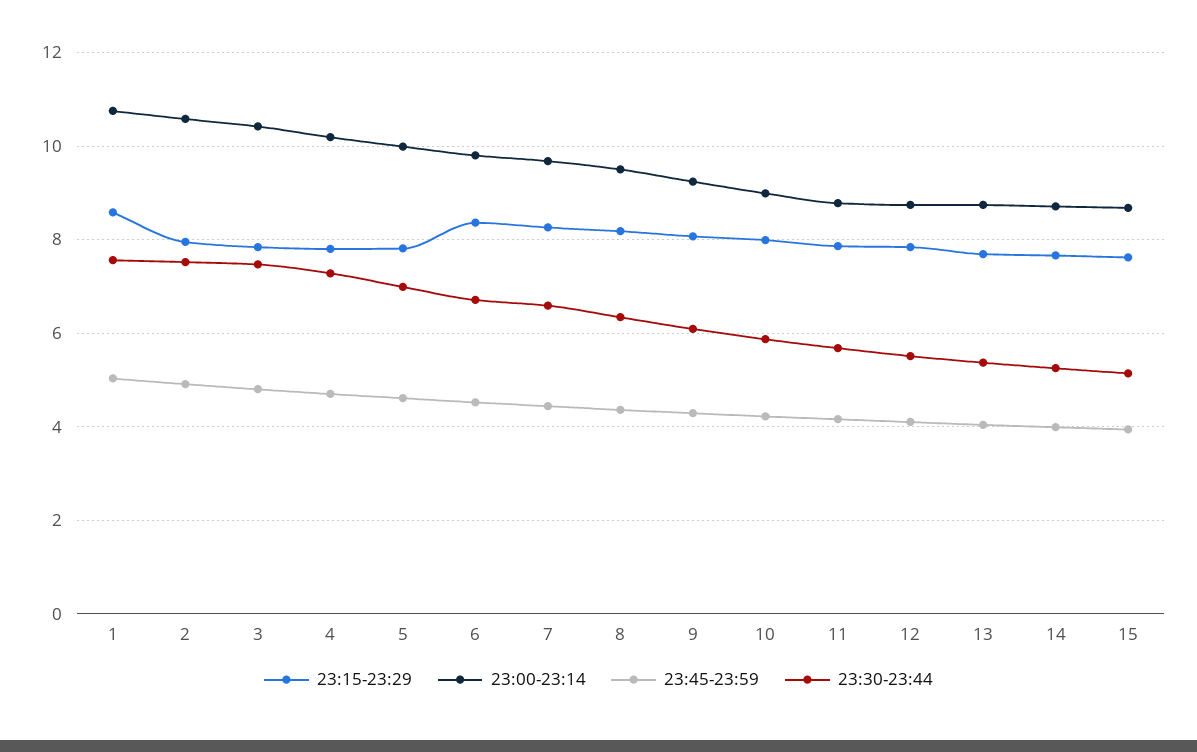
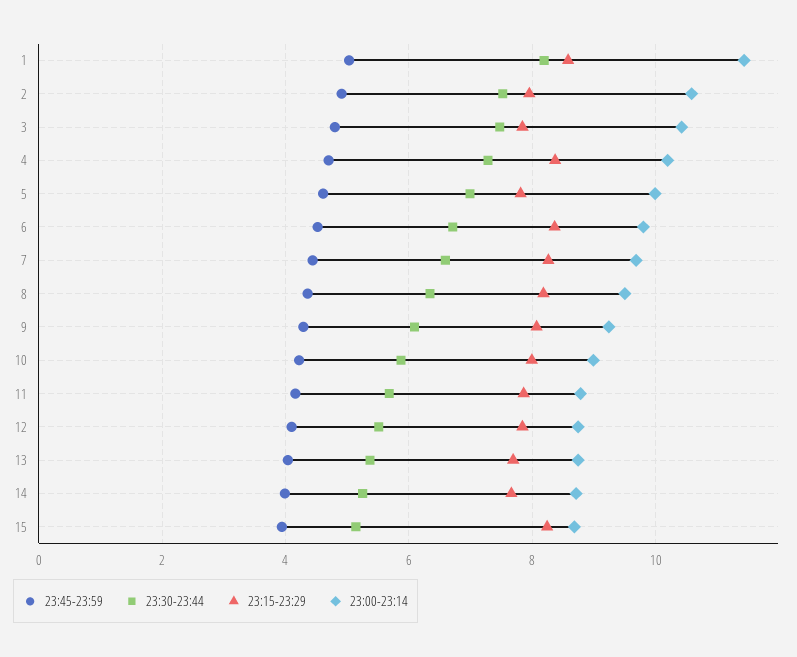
  {
    "23:15-23:29": {
      "1": 8.6,
      "2": 8,
      "3": 7.8,
-     "4": 7.8,
+     "4": 8.4,
      "5": 7.8,
      "6": 8.4,
      "7": 8.2,
      "8": 8.2,
      "9": 8,
      "10": 8,
      "11": 7.8,
      "12": 7.8,
      "13": 7.6,
      "14": 7.6,
-     "15": 7.6
+     "15": 8.2
    },
    "23:00-23:14": {
-     "1": 10.8,
+     "1": 11.4,
      "2": 10.6,
      "3": 10.4,
      "4": 10.2,
      "5": 10,
      "6": 9.8,
      "7": 9.6,
      "8": 9.6,
      "9": 9.2,
      "10": 9,
      "11": 8.8,
      "12": 8.8,
      "13": 8.8,
      "14": 8.8,
      "15": 8.6
    },
    "23:45-23:59": {
      "1": 5,
      "2": 5,
      "3": 4.8,
      "4": 4.8,
      "5": 4.6,
      "6": 4.6,
      "7": 4.4,
      "8": 4.4,
      "9": 4.2,
      "10": 4.2,
      "11": 4.2,
      "12": 4.2,
      "13": 4,
      "14": 4,
      "15": 4
    },
    "23:30-23:44": {
-     "1": 7.6,
+     "1": 8.2,
      "2": 7.6,
      "3": 7.4,
      "4": 7.2,
      "5": 7,
      "6": 6.8,
      "7": 6.6,
      "8": 6.4,
      "9": 6,
      "10": 5.8,
      "11": 5.6,
      "12": 5.6,
      "13": 5.4,
      "14": 5.2,
      "15": 5.2
    }
  }

